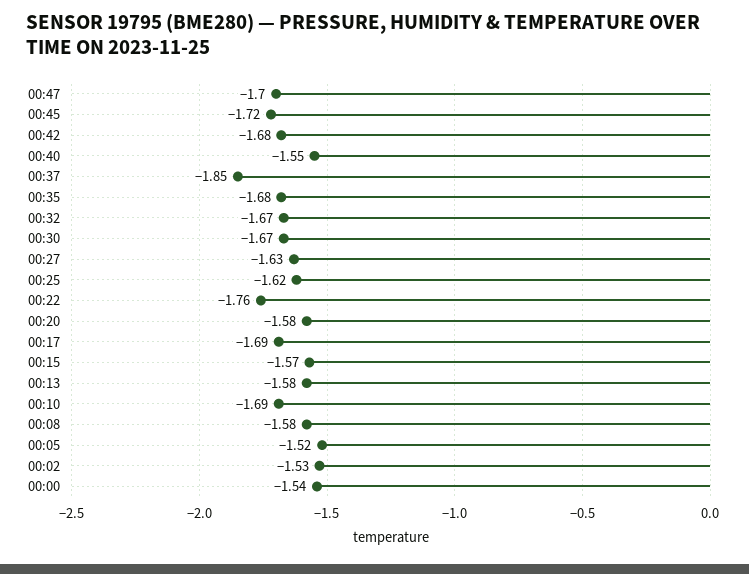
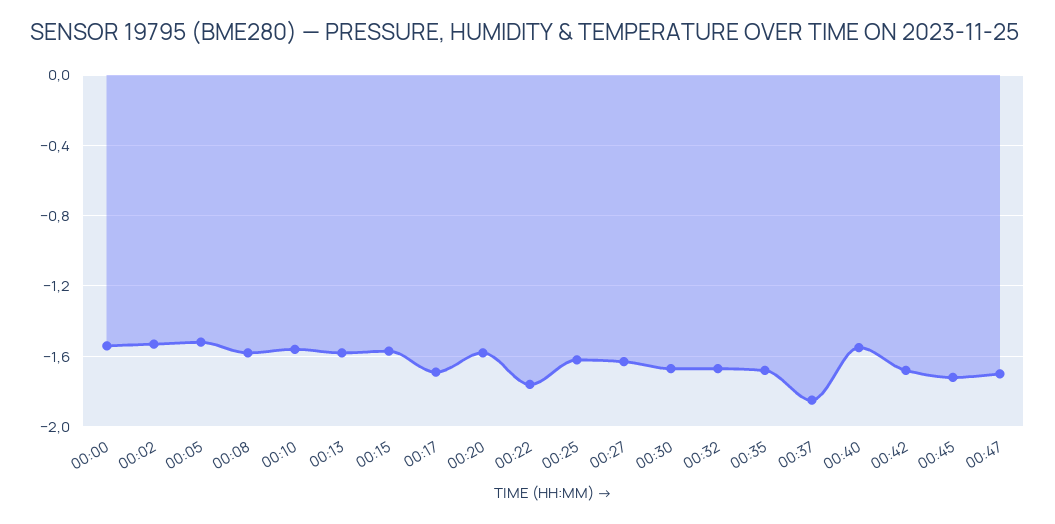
  {
    "00:47": -1.7,
    "00:45": -1.72,
    "00:42": -1.68,
    "00:40": -1.55,
    "00:37": -1.85,
    "00:35": -1.68,
    "00:32": -1.67,
    "00:30": -1.67,
    "00:27": -1.63,
    "00:25": -1.62,
    "00:22": -1.76,
    "00:20": -1.58,
    "00:17": -1.69,
    "00:15": -1.57,
    "00:13": -1.58,
-   "00:10": -1.69,
+   "00:10": -1.55,
    "00:08": -1.58,
    "00:05": -1.52,
    "00:02": -1.53,
    "00:00": -1.54
  }

